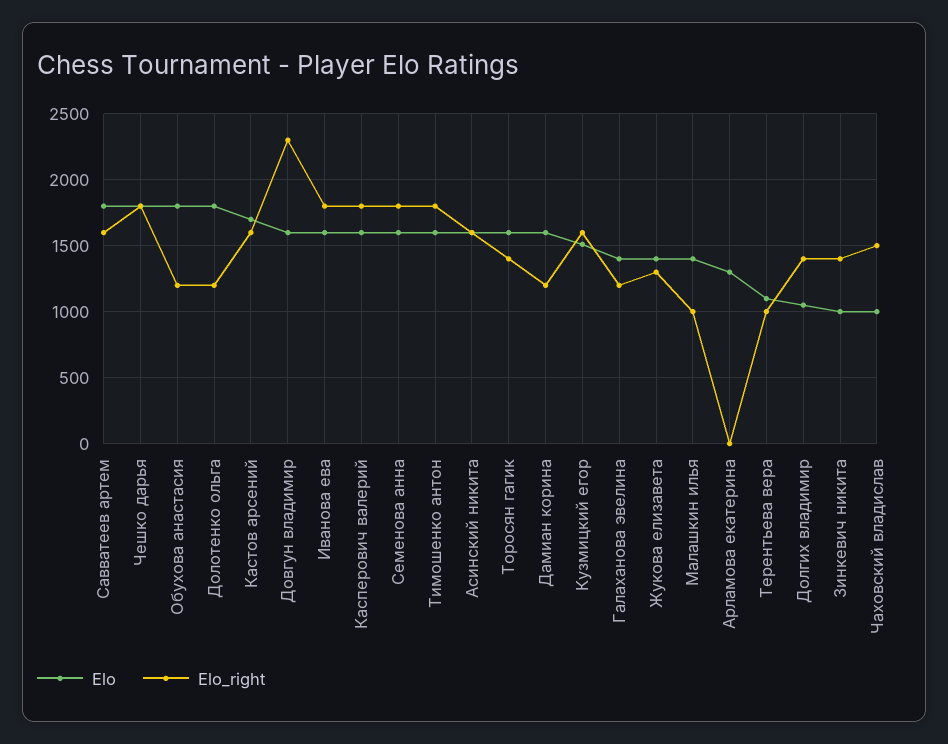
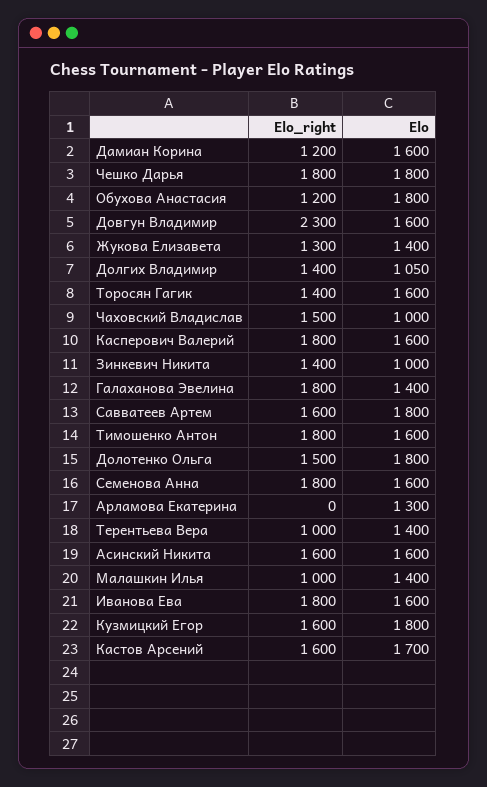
  {
    "Elo": {
      "Савватеев артем": 1800,
      "Чешко дарья": 1800,
      "Обухова анастасия": 1800,
      "Долотенко ольга": 1800,
      "Кастов арсений": 1700,
      "Довгун владимир": 1600,
      "Иванова ева": 1600,
      "Касперович валерий": 1600,
      "Семенова анна": 1600,
      "Тимошенко антон": 1600,
      "Асинский никита": 1600,
      "Торосян гагик": 1600,
      "Дамиан корина": 1600,
-     "Кузмицкий егор": 1500,
+     "Кузмицкий егор": 1800,
      "Галаханова эвелина": 1400,
      "Жукова елизавета": 1400,
      "Малашкин илья": 1400,
      "Арламова екатерина": 1300,
-     "Терентьева вера": 1100,
+     "Терентьева вера": 1400,
      "Долгих владимир": 1050,
      "Зинкевич никита": 1000,
      "Чаховский владислав": 1000
    },
    "Elo_right": {
      "Савватеев артем": 1600,
      "Чешко дарья": 1800,
      "Обухова анастасия": 1200,
-     "Долотенко ольга": 1200,
+     "Долотенко ольга": 1500,
      "Кастов арсений": 1600,
      "Довгун владимир": 2300,
      "Иванова ева": 1800,
      "Касперович валерий": 1800,
      "Семенова анна": 1800,
      "Тимошенко антон": 1800,
      "Асинский никита": 1600,
      "Торосян гагик": 1400,
      "Дамиан корина": 1200,
      "Кузмицкий егор": 1600,
-     "Галаханова эвелина": 1200,
+     "Галаханова эвелина": 1800,
      "Жукова елизавета": 1300,
      "Малашкин илья": 1000,
      "Арламова екатерина": 0,
      "Терентьева вера": 1000,
      "Долгих владимир": 1400,
      "Зинкевич никита": 1400,
      "Чаховский владислав": 1500
    }
  }

